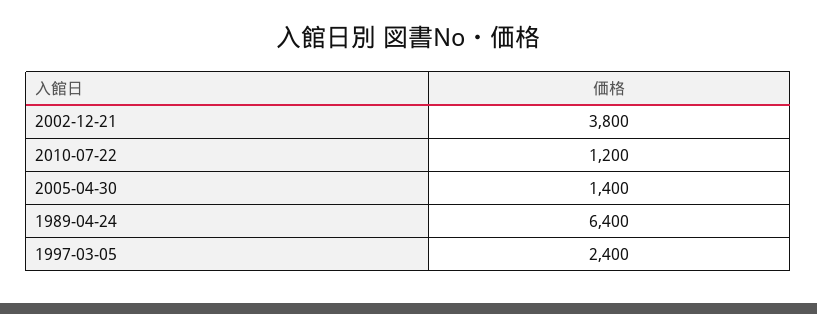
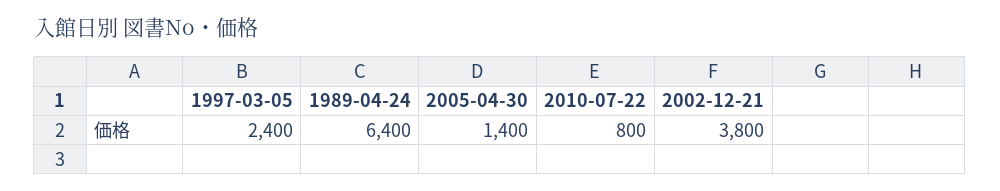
  {
    "2002-12-21": 3800,
-   "2010-07-22": 1200,
+   "2010-07-22": 800,
    "2005-04-30": 1400,
    "1989-04-24": 6400,
    "1997-03-05": 2400
  }

